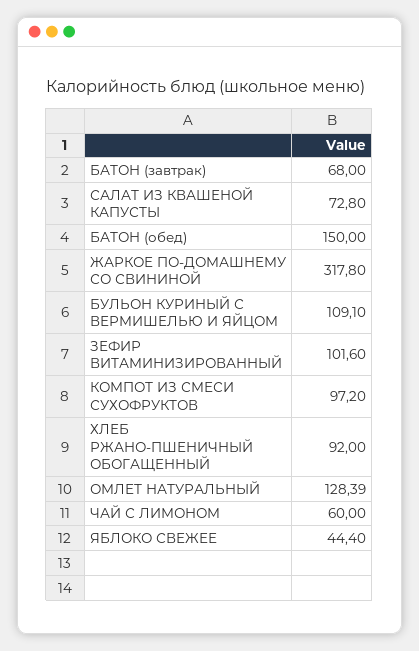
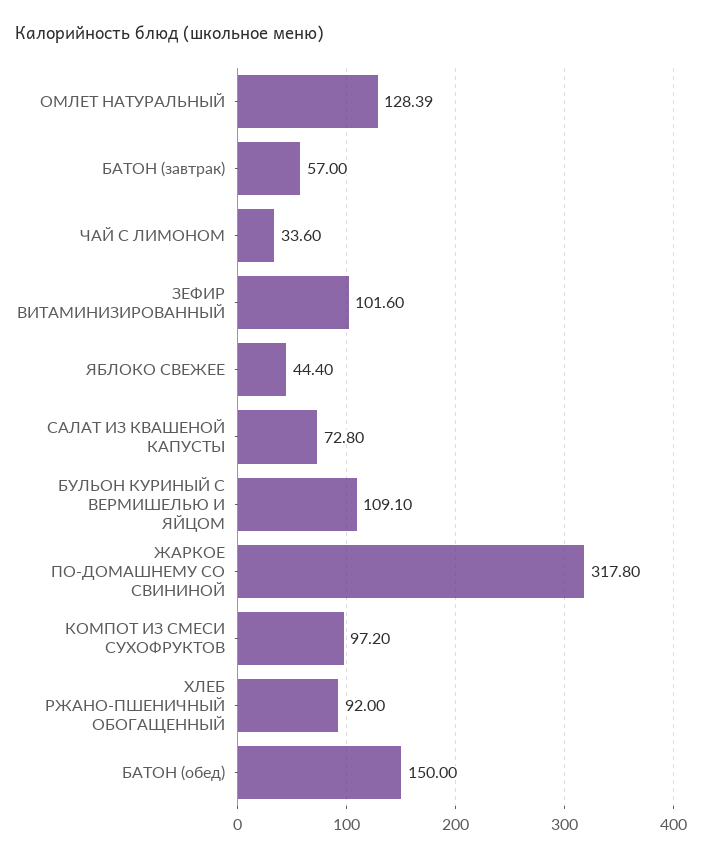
  {
-   "БАТОН (завтрак)": 68,
+   "БАТОН (завтрак)": 57,
    "САЛАТ ИЗ КВАШЕНОЙ КАПУСТЫ": 72.8,
    "БАТОН (обед)": 150,
    "ЖАРКОЕ ПО-ДОМАШНЕМУ СО СВИНИНОЙ": 317.8,
    "БУЛЬОН КУРИНЫЙ С ВЕРМИШЕЛЬЮ И ЯЙЦОМ": 109.1,
    "ЗЕФИР ВИТАМИНИЗИРОВАННЫЙ": 101.6,
    "КОМПОТ ИЗ СМЕСИ СУХОФРУКТОВ": 97.2,
    "ХЛЕБ РЖАНО-ПШЕНИЧНЫЙ ОБОГАЩЕННЫЙ": 92,
    "ОМЛЕТ НАТУРАЛЬНЫЙ": 128.39,
-   "ЧАЙ С ЛИМОНОМ": 60,
+   "ЧАЙ С ЛИМОНОМ": 33.6,
    "ЯБЛОКО СВЕЖЕЕ": 44.4
  }

